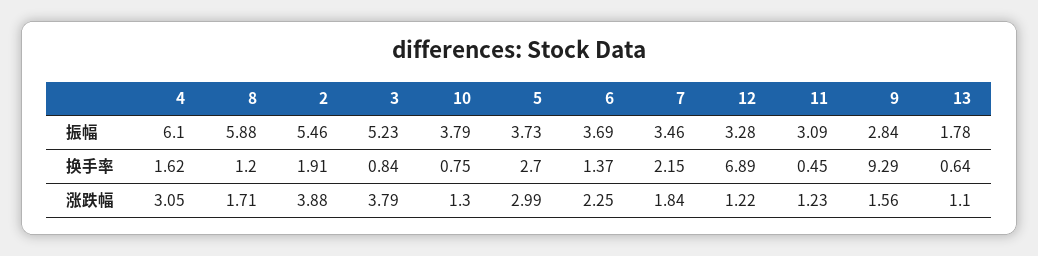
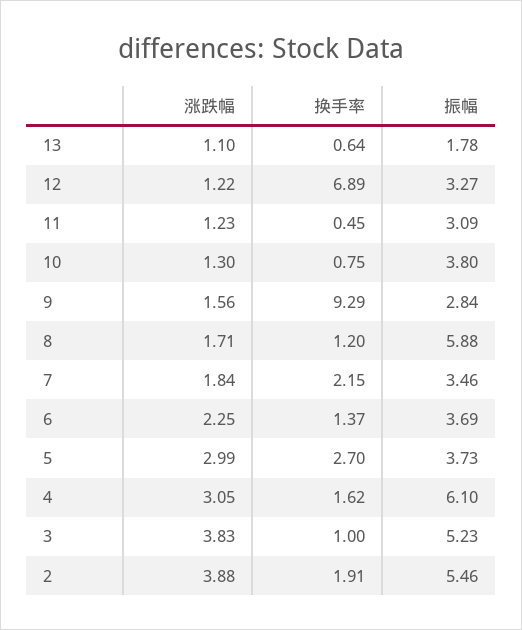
  {
    "4": {
      "振幅": 6.1,
      "换手率": 1.62,
      "涨跌幅": 3.05
    },
    "8": {
      "振幅": 5.88,
      "换手率": 1.2,
      "涨跌幅": 1.71
    },
    "2": {
      "振幅": 5.46,
      "换手率": 1.91,
      "涨跌幅": 3.88
    },
    "3": {
      "振幅": 5.23,
-     "换手率": 0.84,
+     "换手率": 1,
-     "涨跌幅": 3.79
+     "涨跌幅": 3.83
    },
    "10": {
-     "振幅": 3.79,
+     "振幅": 3.8,
      "换手率": 0.75,
      "涨跌幅": 1.3
    },
    "5": {
      "振幅": 3.73,
      "换手率": 2.7,
      "涨跌幅": 2.99
    },
    "6": {
      "振幅": 3.69,
      "换手率": 1.37,
      "涨跌幅": 2.25
    },
    "7": {
      "振幅": 3.46,
      "换手率": 2.15,
      "涨跌幅": 1.84
    },
    "12": {
-     "振幅": 3.28,
+     "振幅": 3.27,
      "换手率": 6.89,
      "涨跌幅": 1.22
    },
    "11": {
      "振幅": 3.09,
      "换手率": 0.45,
      "涨跌幅": 1.23
    },
    "9": {
      "振幅": 2.84,
      "换手率": 9.29,
      "涨跌幅": 1.56
    },
    "13": {
      "振幅": 1.78,
      "换手率": 0.64,
      "涨跌幅": 1.1
    }
  }

